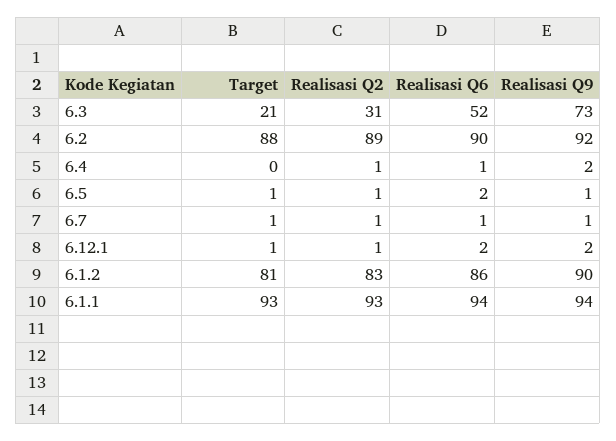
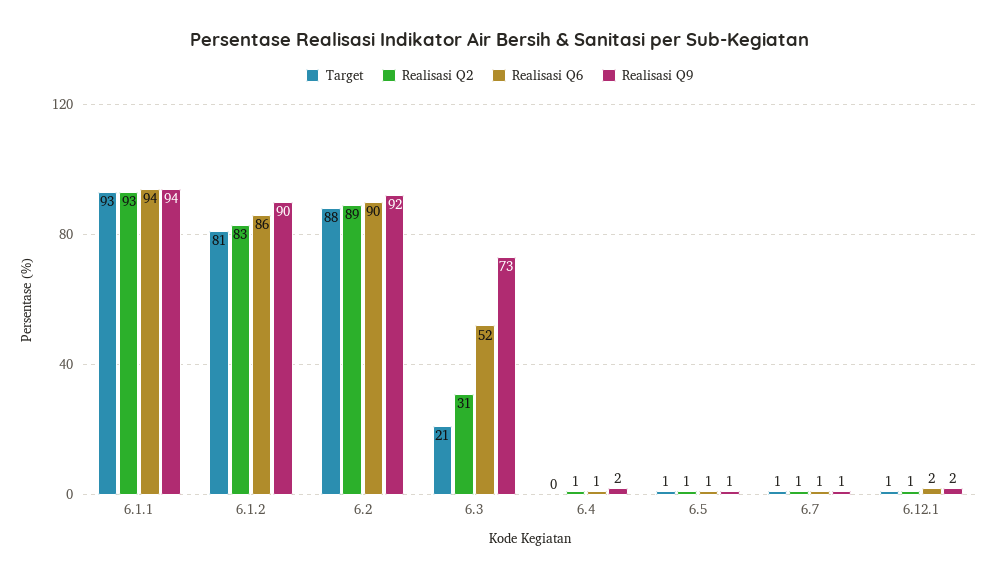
  {
    "Target": {
      "6.3": 21,
      "6.2": 88,
      "6.4": 0,
      "6.5": 1,
      "6.7": 1,
      "6.12.1": 1,
      "6.1.2": 81,
      "6.1.1": 93
    },
    "Realisasi Q2": {
      "6.3": 31,
      "6.2": 89,
      "6.4": 1,
      "6.5": 1,
      "6.7": 1,
      "6.12.1": 1,
      "6.1.2": 83,
      "6.1.1": 93
    },
    "Realisasi Q6": {
      "6.3": 52,
      "6.2": 90,
      "6.4": 1,
-     "6.5": 2,
+     "6.5": 1,
      "6.7": 1,
      "6.12.1": 2,
      "6.1.2": 86,
      "6.1.1": 94
    },
    "Realisasi Q9": {
      "6.3": 73,
      "6.2": 92,
      "6.4": 2,
      "6.5": 1,
      "6.7": 1,
      "6.12.1": 2,
      "6.1.2": 90,
      "6.1.1": 94
    }
  }

